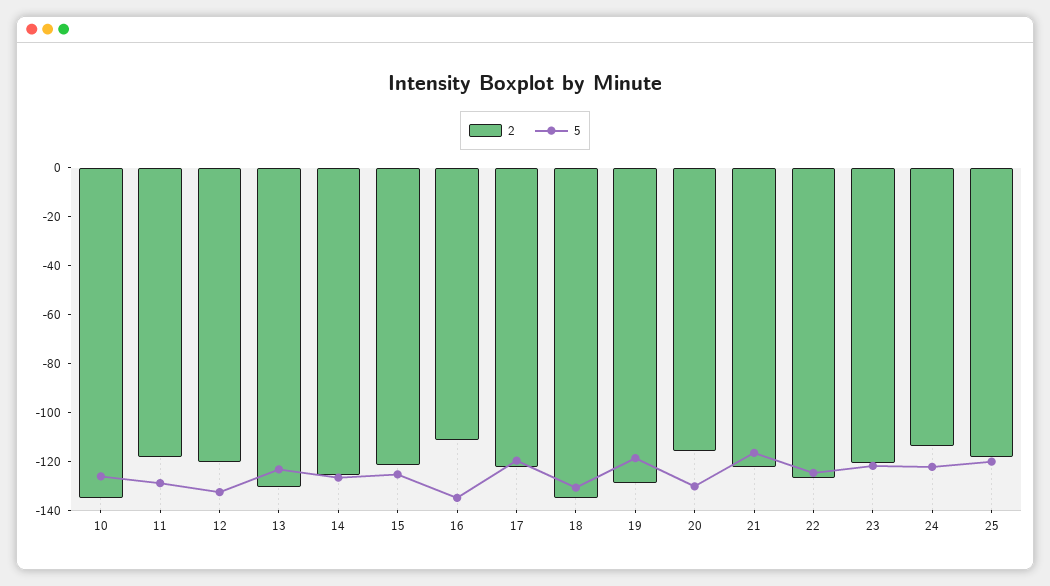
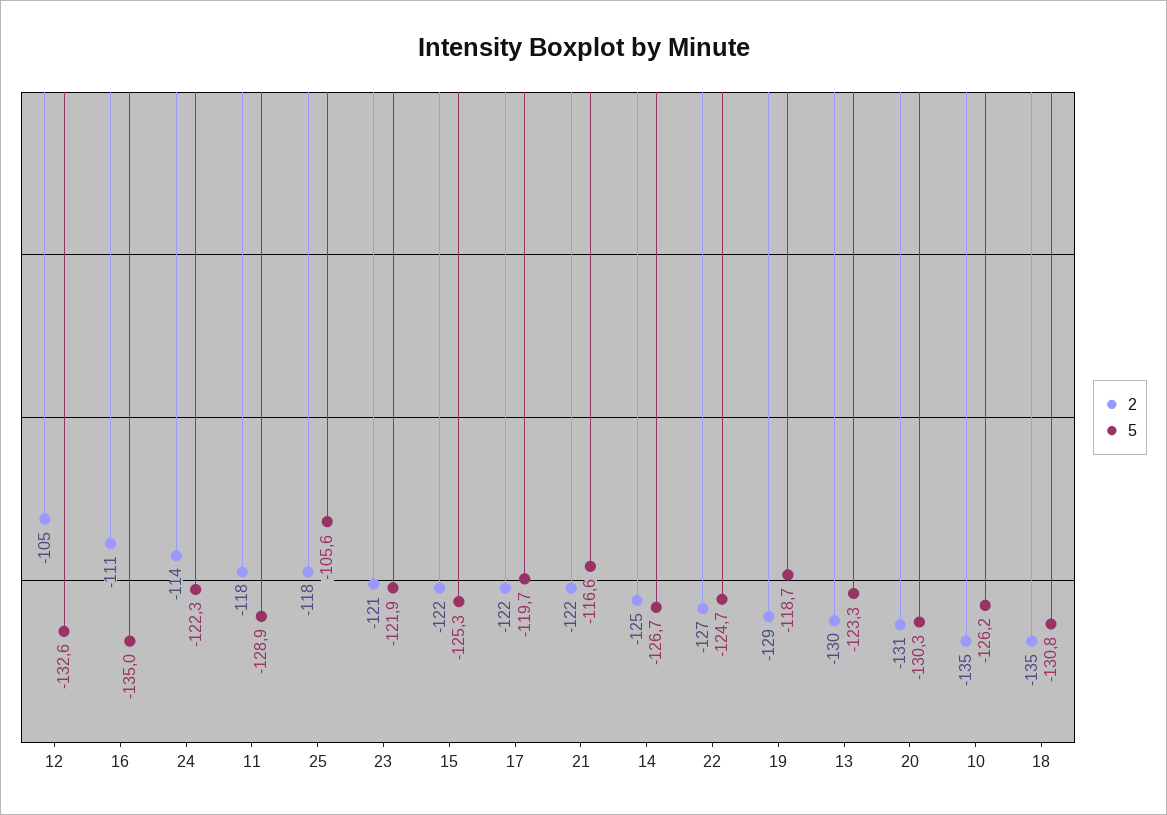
  {
    "2": {
      "10": -135,
      "11": -118,
-     "12": -120,
+     "12": -105,
      "13": -130,
      "14": -125,
      "15": -122,
      "16": -111,
      "17": -122,
      "18": -135,
      "19": -129,
-     "20": -115,
+     "20": -131,
      "21": -122,
      "22": -127,
      "23": -121,
      "24": -114,
      "25": -118
    },
    "5": {
      "10": -126.2,
      "11": -128.9,
      "12": -132.6,
      "13": -123.3,
      "14": -126.7,
      "15": -125.3,
      "16": -135,
      "17": -119.7,
      "18": -130.8,
      "19": -118.7,
      "20": -130.3,
      "21": -116.6,
      "22": -124.7,
      "23": -121.9,
      "24": -122.3,
-     "25": -120
+     "25": -105.6
    }
  }

